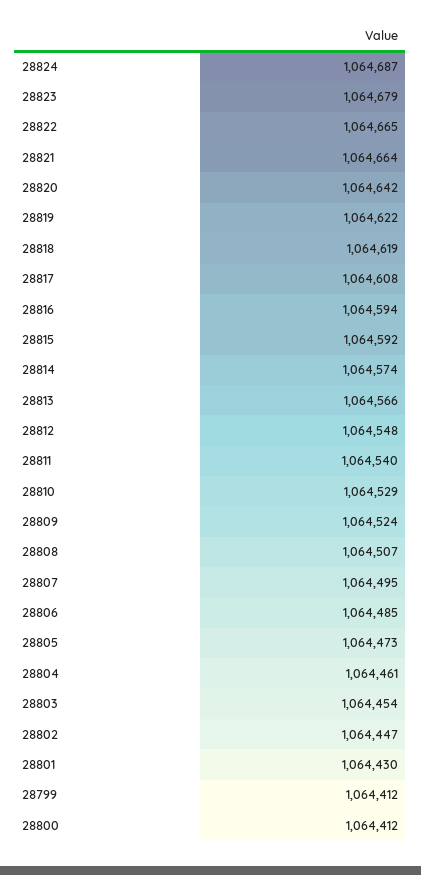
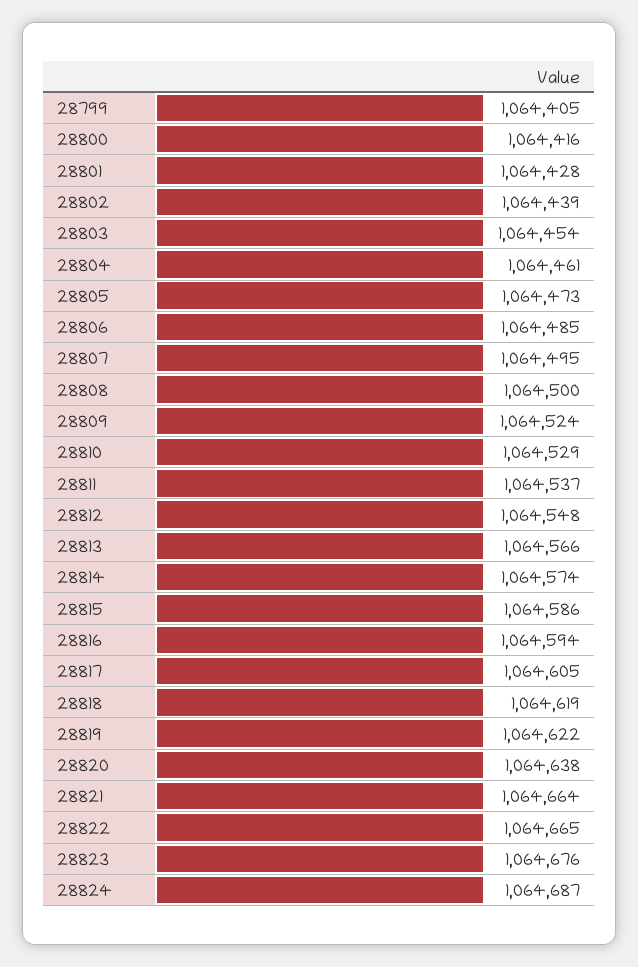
  {
    "28824": 1064687,
-   "28823": 1064679,
+   "28823": 1064676,
    "28822": 1064665,
    "28821": 1064664,
-   "28820": 1064642,
+   "28820": 1064638,
    "28819": 1064622,
    "28818": 1064619,
-   "28817": 1064608,
+   "28817": 1064605,
    "28816": 1064594,
-   "28815": 1064592,
+   "28815": 1064586,
    "28814": 1064574,
    "28813": 1064566,
    "28812": 1064548,
-   "28811": 1064540,
+   "28811": 1064537,
    "28810": 1064529,
    "28809": 1064524,
-   "28808": 1064507,
+   "28808": 1064500,
    "28807": 1064495,
    "28806": 1064485,
    "28805": 1064473,
    "28804": 1064461,
    "28803": 1064454,
-   "28802": 1064447,
+   "28802": 1064439,
-   "28801": 1064430,
+   "28801": 1064428,
-   "28799": 1064412,
+   "28799": 1064405,
-   "28800": 1064412
+   "28800": 1064416
  }

